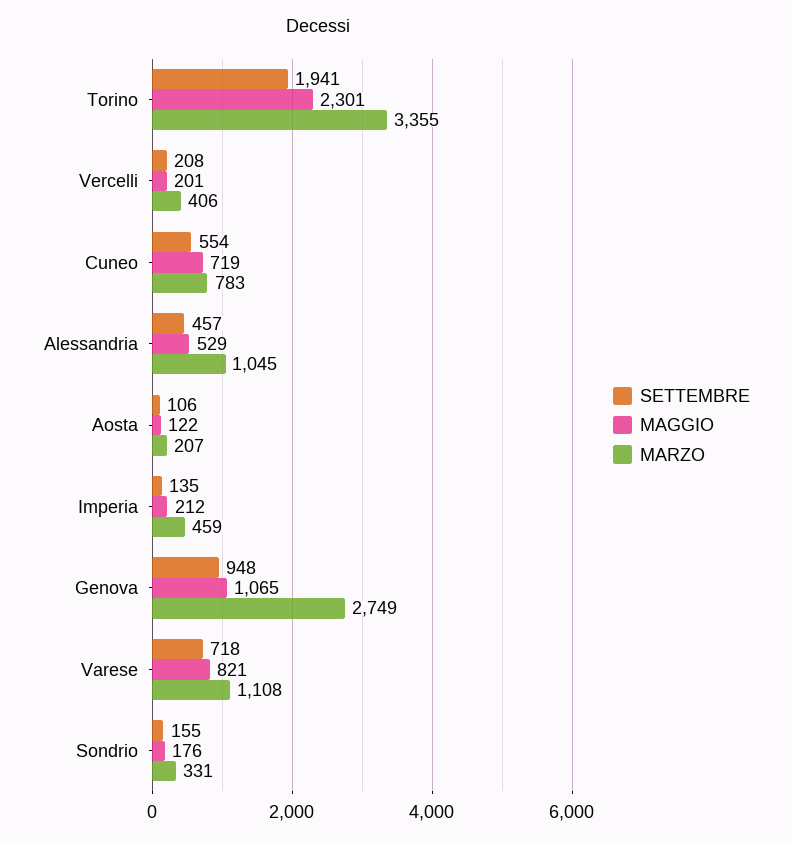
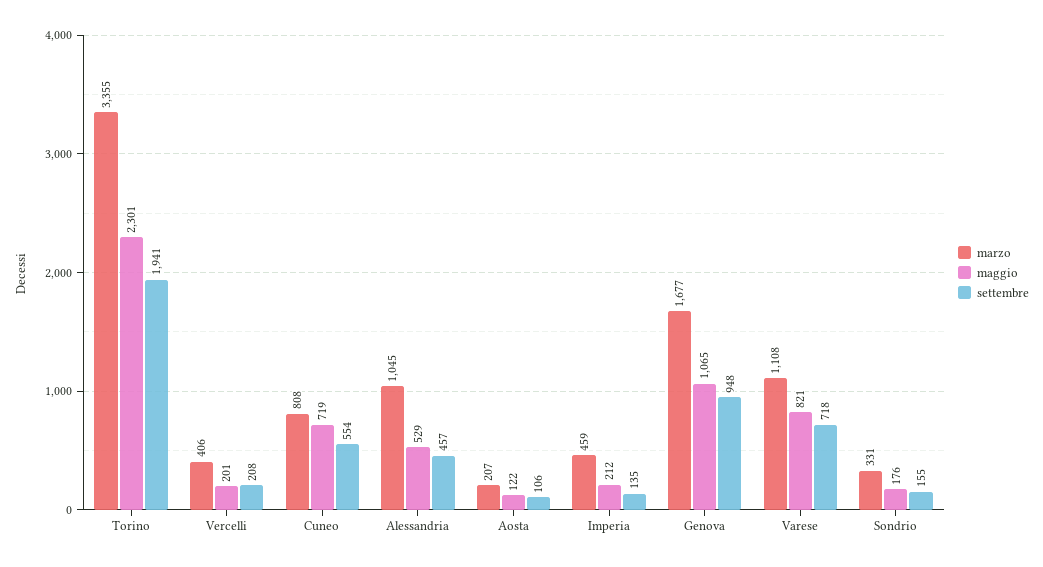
  {
    "SETTEMBRE": {
      "Torino": 1941,
      "Vercelli": 208,
      "Cuneo": 554,
      "Alessandria": 457,
      "Aosta": 106,
      "Imperia": 135,
      "Genova": 948,
      "Varese": 718,
      "Sondrio": 155
    },
    "MAGGIO": {
      "Torino": 2301,
      "Vercelli": 201,
      "Cuneo": 719,
      "Alessandria": 529,
      "Aosta": 122,
      "Imperia": 212,
      "Genova": 1065,
      "Varese": 821,
      "Sondrio": 176
    },
    "MARZO": {
      "Torino": 3355,
      "Vercelli": 406,
-     "Cuneo": 783,
+     "Cuneo": 808,
      "Alessandria": 1045,
      "Aosta": 207,
      "Imperia": 459,
-     "Genova": 2749,
+     "Genova": 1677,
      "Varese": 1108,
      "Sondrio": 331
    }
  }

